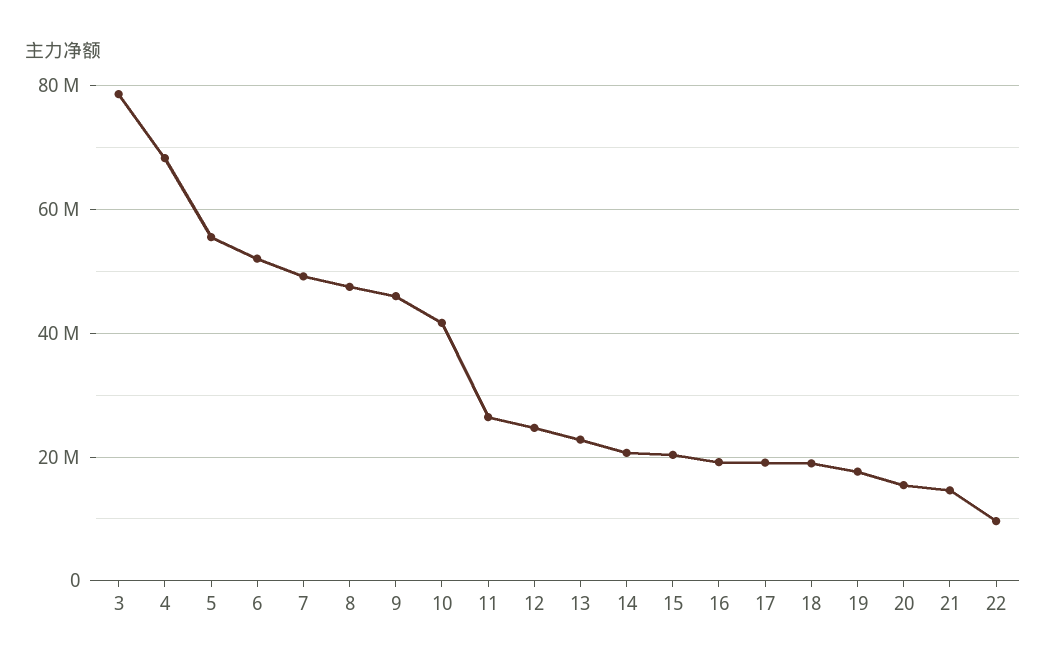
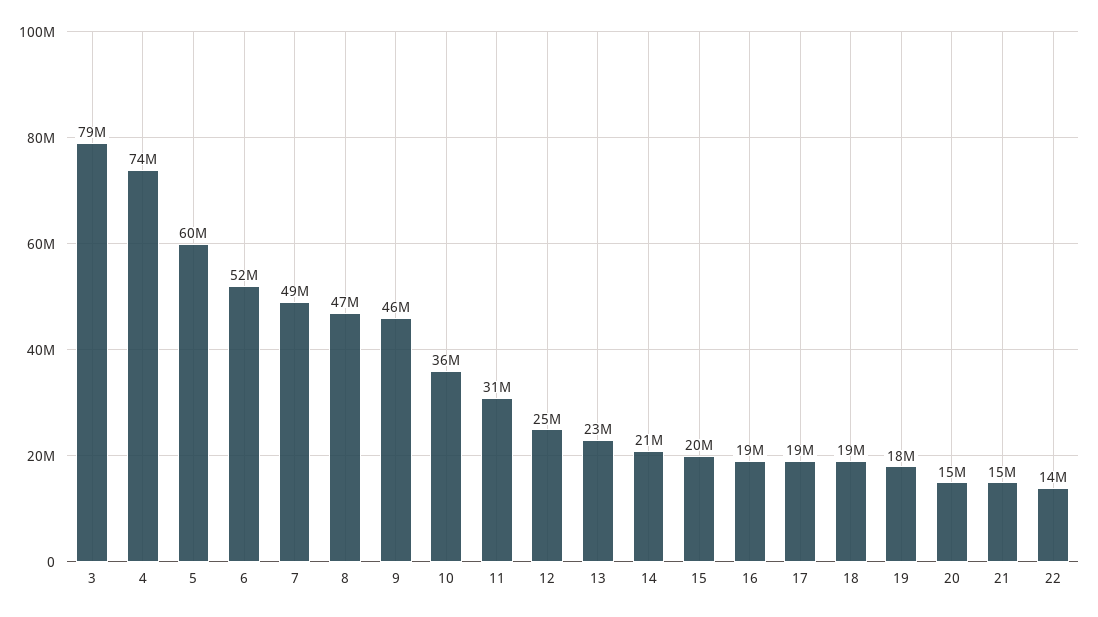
  {
    "3": 79000000,
-   "4": 68000000,
+   "4": 74000000,
-   "5": 56000000,
+   "5": 60000000,
    "6": 52000000,
    "7": 49000000,
    "8": 47000000,
    "9": 46000000,
-   "10": 42000000,
+   "10": 36000000,
-   "11": 26000000,
+   "11": 31000000,
    "12": 25000000,
    "13": 23000000,
    "14": 21000000,
    "15": 20000000,
    "16": 19000000,
    "17": 19000000,
    "18": 19000000,
    "19": 18000000,
    "20": 15000000,
    "21": 15000000,
-   "22": 10000000
+   "22": 14000000
  }

